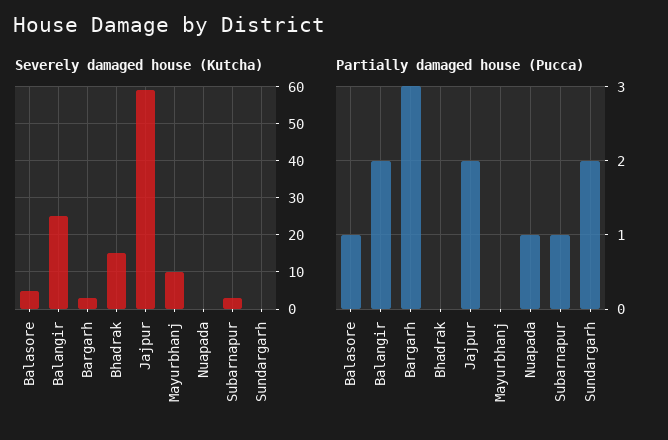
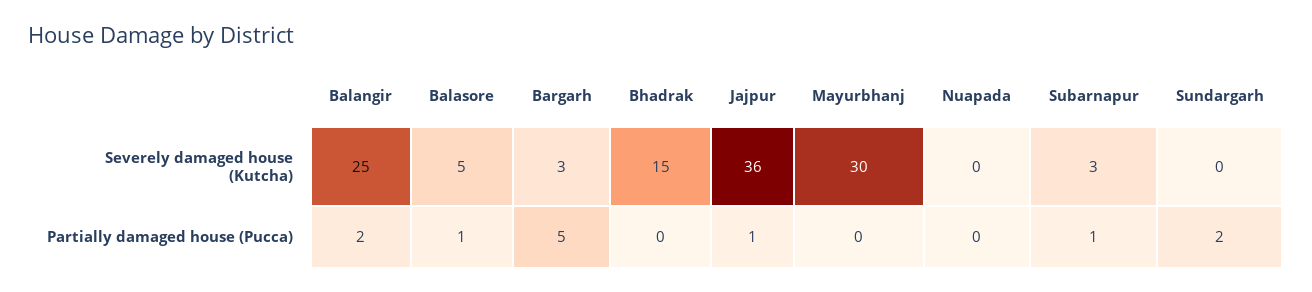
  {
    "Severely damaged house (Kutcha)": {
      "Balasore": 5,
      "Balangir": 25,
      "Bargarh": 3,
      "Bhadrak": 15,
-     "Jajpur": 60,
+     "Jajpur": 36,
-     "Mayurbhanj": 10,
+     "Mayurbhanj": 30,
      "Nuapada": 0,
      "Subarnapur": 3,
      "Sundargarh": 0
    },
    "Partially damaged house (Pucca)": {
      "Balasore": 1,
      "Balangir": 2,
-     "Bargarh": 3,
+     "Bargarh": 5,
      "Bhadrak": 0,
-     "Jajpur": 2,
+     "Jajpur": 1,
      "Mayurbhanj": 0,
-     "Nuapada": 1,
+     "Nuapada": 0,
      "Subarnapur": 1,
      "Sundargarh": 2
    }
  }

